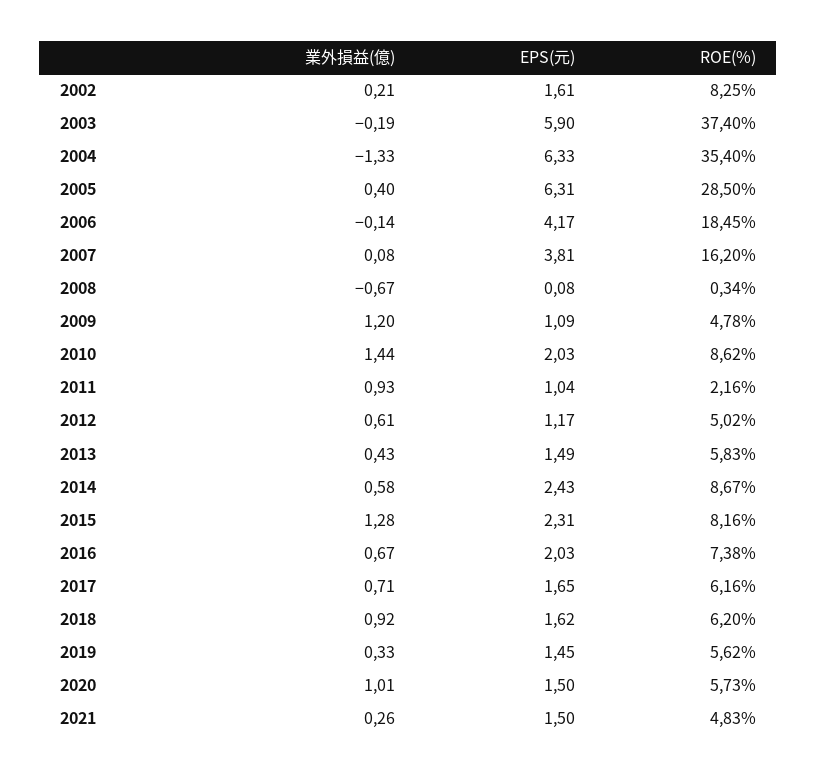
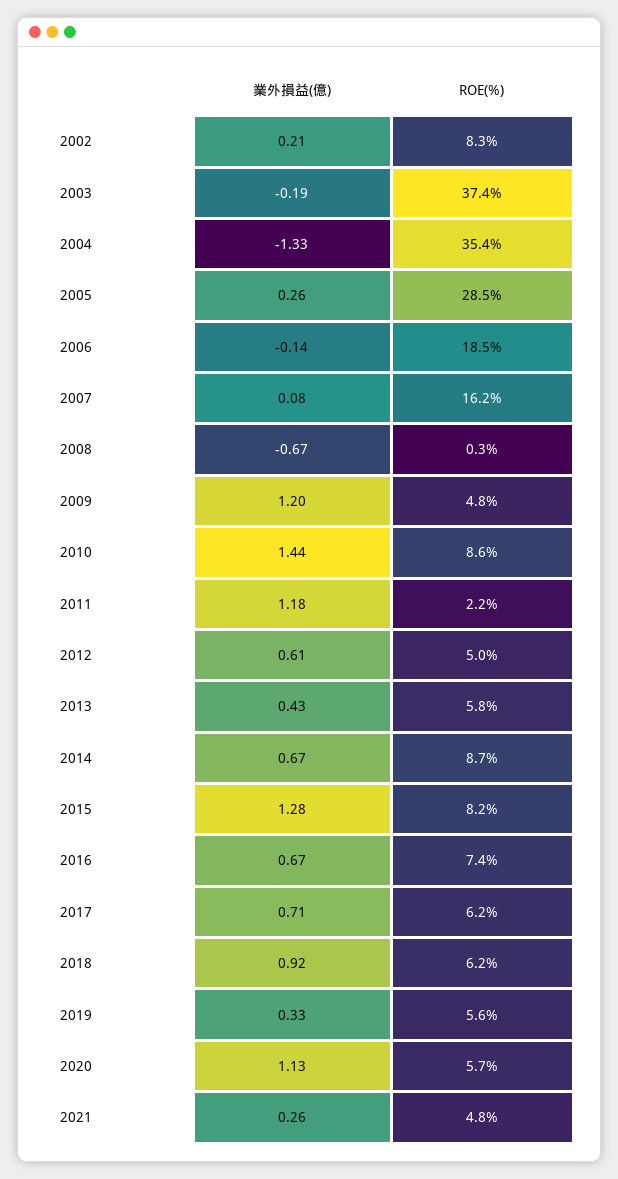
  {
    "業外損益(億)": {
      "2002": 0.21,
      "2003": -0.19,
      "2004": -1.33,
-     "2005": 0.4,
+     "2005": 0.26,
      "2006": -0.14,
      "2007": 0.08,
      "2008": -0.67,
      "2009": 1.2,
      "2010": 1.44,
-     "2011": 0.93,
+     "2011": 1.18,
      "2012": 0.61,
      "2013": 0.43,
-     "2014": 0.58,
+     "2014": 0.67,
      "2015": 1.28,
      "2016": 0.67,
      "2017": 0.71,
      "2018": 0.92,
      "2019": 0.33,
-     "2020": 1.01,
+     "2020": 1.13,
      "2021": 0.26
    },
-   "EPS(元)": {
-     "2002": 1.61,
-     "2003": 5.9,
-     "2004": 6.33,
-     "2005": 6.31,
-     "2006": 4.17,
-     "2007": 3.81,
-     "2008": 0.08,
-     "2009": 1.09,
-     "2010": 2.03,
-     "2011": 1.04,
-     "2012": 1.17,
-     "2013": 1.49,
-     "2014": 2.43,
-     "2015": 2.31,
-     "2016": 2.03,
-     "2017": 1.65,
-     "2018": 1.62,
-     "2019": 1.45,
-     "2020": 1.5,
-     "2021": 1.5
-   },
    "ROE(%)": {
      "2002": 8.25,
      "2003": 37.4,
      "2004": 35.4,
      "2005": 28.5,
      "2006": 18.45,
      "2007": 16.2,
      "2008": 0.34,
      "2009": 4.78,
      "2010": 8.62,
      "2011": 2.16,
      "2012": 5.02,
      "2013": 5.83,
      "2014": 8.67,
      "2015": 8.16,
      "2016": 7.38,
      "2017": 6.16,
      "2018": 6.2,
      "2019": 5.62,
      "2020": 5.73,
      "2021": 4.83
    }
  }

